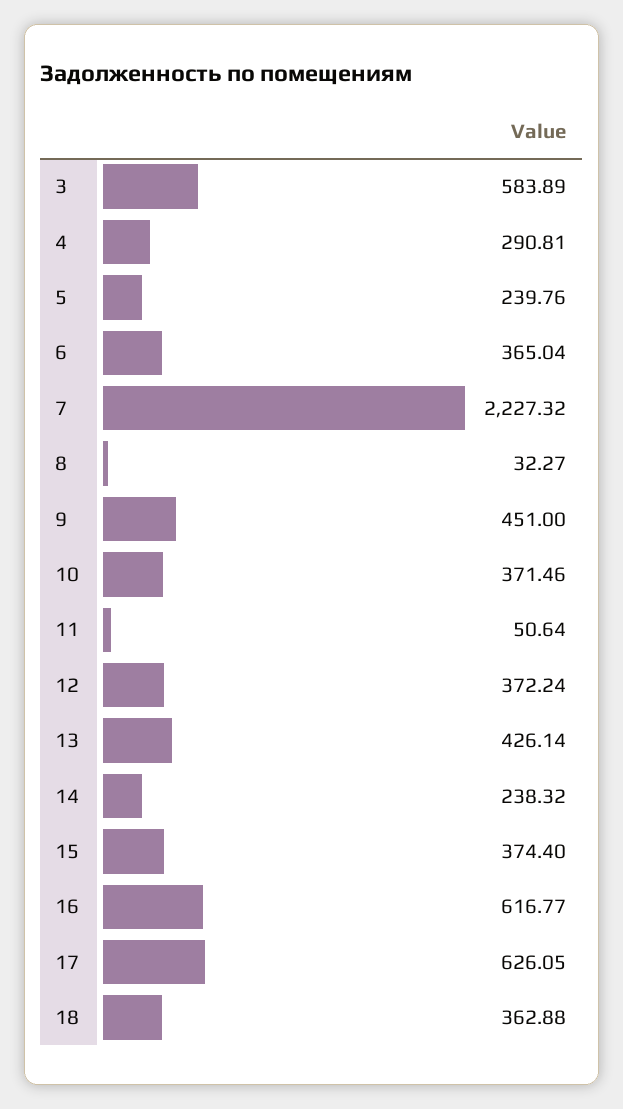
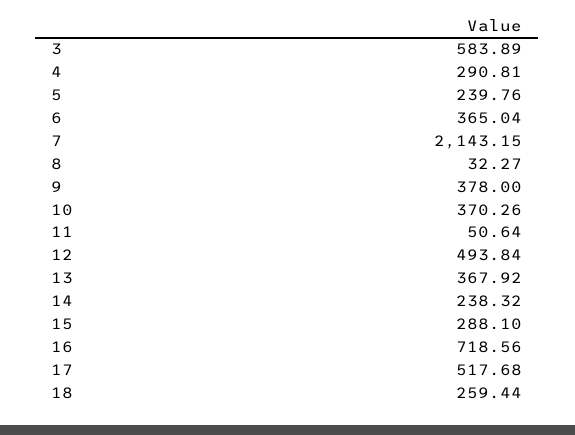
  {
    "3": 583.89,
    "4": 290.81,
    "5": 239.76,
    "6": 365.04,
-   "7": 2227.32,
+   "7": 2143.15,
    "8": 32.27,
-   "9": 451,
+   "9": 378,
-   "10": 371.46,
+   "10": 370.26,
    "11": 50.64,
-   "12": 372.24,
+   "12": 493.84,
-   "13": 426.14,
+   "13": 367.92,
    "14": 238.32,
-   "15": 374.4,
+   "15": 288.1,
-   "16": 616.77,
+   "16": 718.56,
-   "17": 626.05,
+   "17": 517.68,
-   "18": 362.88
+   "18": 259.44
  }

